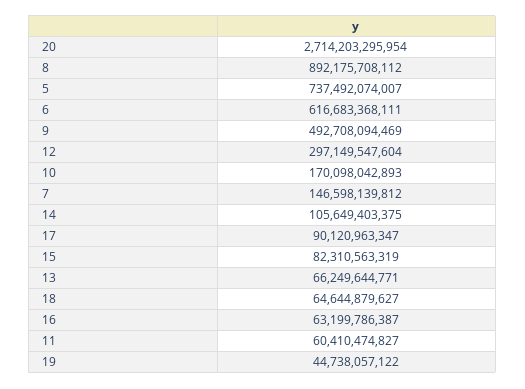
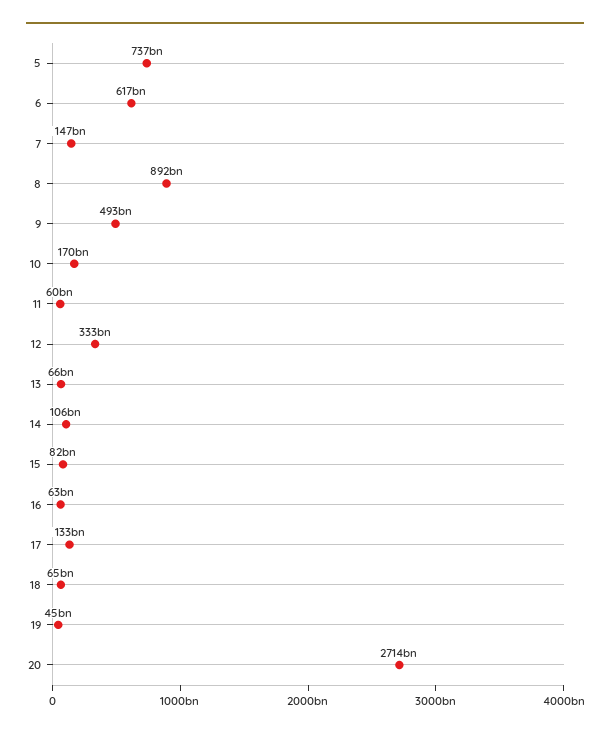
  {
    "20": 2714203295954,
    "8": 892175708112,
    "5": 737492074007,
    "6": 616683368111,
    "9": 492708094469,
-   "12": 297149547604,
+   "12": 333000000000,
    "10": 170098042893,
    "7": 146598139812,
    "14": 105649403375,
-   "17": 90120963347,
+   "17": 133000000000,
    "15": 82310563319,
    "13": 66249644771,
    "18": 64644879627,
    "16": 63199786387,
    "11": 60410474827,
    "19": 44738057122
  }

